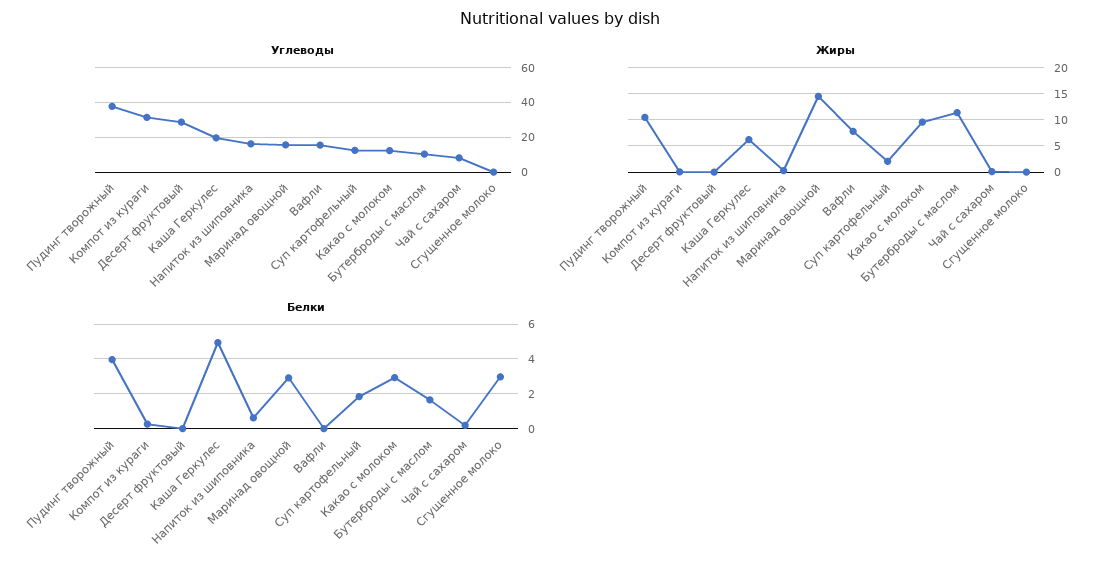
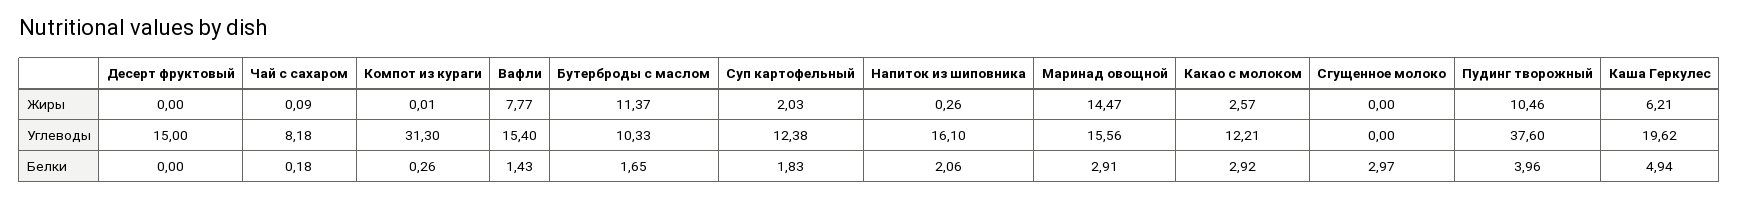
  {
    "Углеводы": {
      "Пудинг творожный": 37.6,
      "Компот из кураги": 31.3,
-     "Десерт фруктовый": 30,
+     "Десерт фруктовый": 15,
      "Каша Геркулес": 19.62,
      "Напиток из шиповника": 16.1,
      "Маринад овощной": 15.56,
      "Вафли": 15.4,
      "Суп картофельный": 12.38,
      "Какао с молоком": 12.21,
      "Бутерброды с маслом": 10.33,
      "Чай с сахаром": 8.18,
      "Сгущенное молоко": 0
    },
    "Жиры": {
      "Пудинг творожный": 10.46,
      "Компот из кураги": 0.01,
      "Десерт фруктовый": 0,
      "Каша Геркулес": 6.21,
      "Напиток из шиповника": 0.26,
      "Маринад овощной": 14.47,
      "Вафли": 7.77,
      "Суп картофельный": 2.03,
-     "Какао с молоком": 10,
+     "Какао с молоком": 2.57,
      "Бутерброды с маслом": 11.37,
      "Чай с сахаром": 0.09,
      "Сгущенное молоко": 0
    },
    "Белки": {
      "Пудинг творожный": 3.96,
      "Компот из кураги": 0.26,
      "Десерт фруктовый": 0,
      "Каша Геркулес": 4.94,
-     "Напиток из шиповника": 0.5,
+     "Напиток из шиповника": 2.06,
      "Маринад овощной": 2.91,
-     "Вафли": 0,
+     "Вафли": 1.43,
      "Суп картофельный": 1.83,
      "Какао с молоком": 2.92,
      "Бутерброды с маслом": 1.65,
      "Чай с сахаром": 0.18,
      "Сгущенное молоко": 2.97
    }
  }

